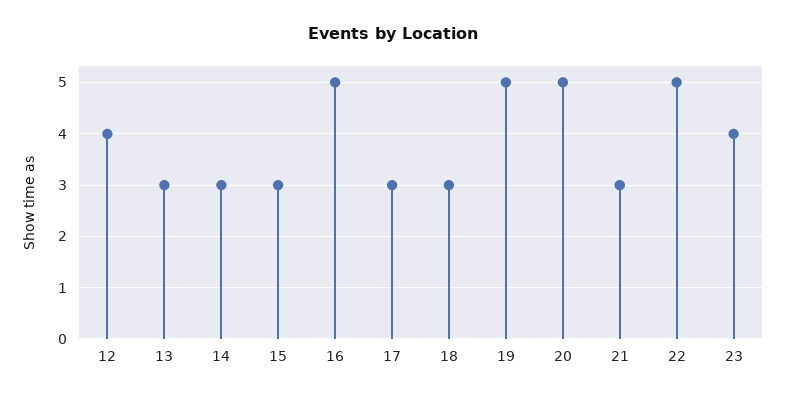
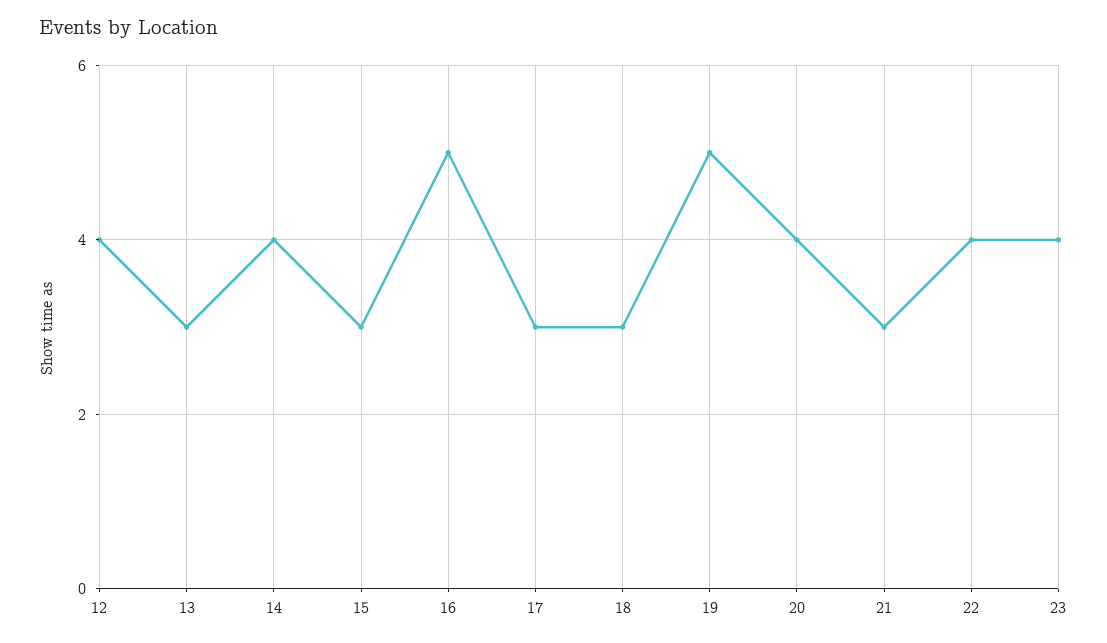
  {
    "12": 4,
    "13": 3,
-   "14": 3,
+   "14": 4,
    "15": 3,
    "16": 5,
    "17": 3,
    "18": 3,
    "19": 5,
-   "20": 5,
+   "20": 4,
    "21": 3,
-   "22": 5,
+   "22": 4,
    "23": 4
  }

